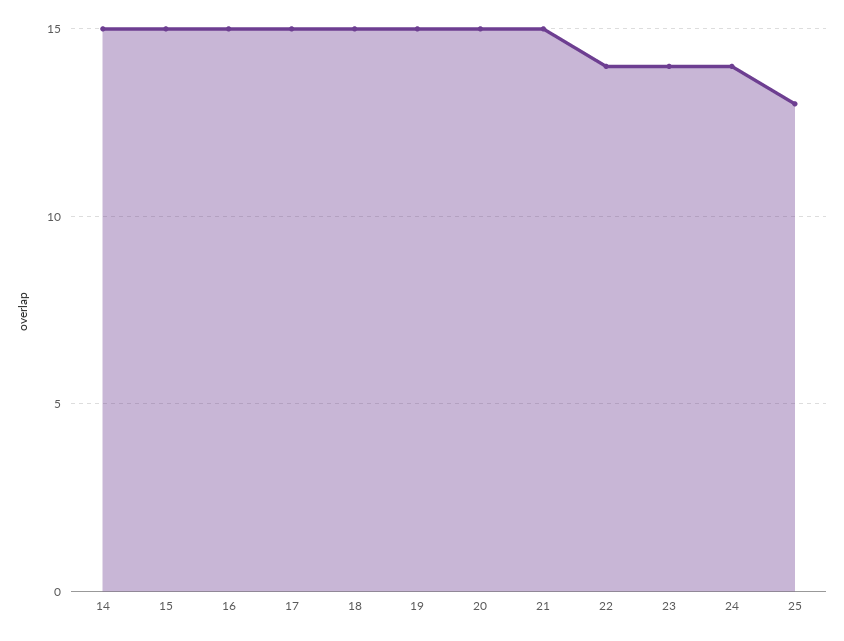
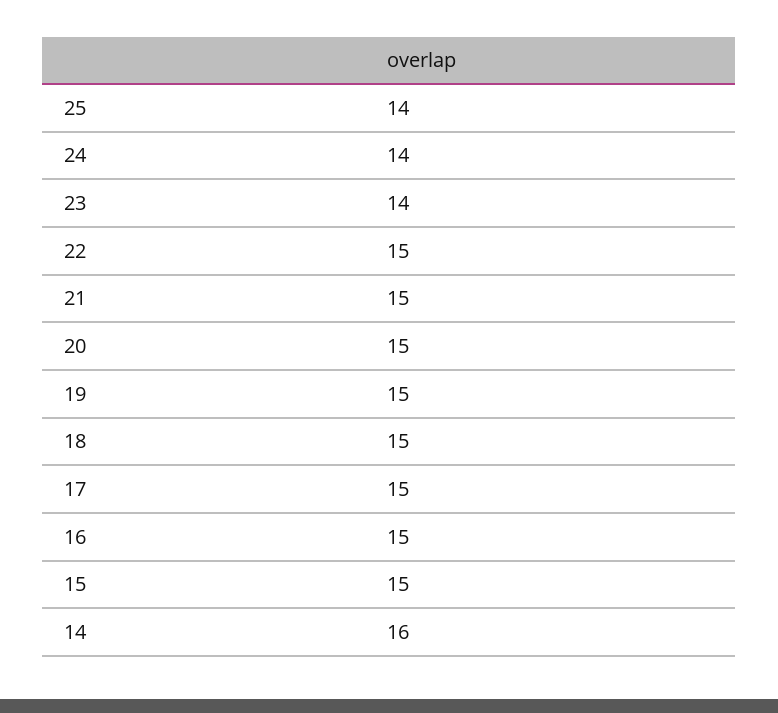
  {
-   "14": 15,
+   "14": 16,
    "15": 15,
    "16": 15,
    "17": 15,
    "18": 15,
    "19": 15,
    "20": 15,
    "21": 15,
-   "22": 14,
+   "22": 15,
    "23": 14,
    "24": 14,
-   "25": 13
+   "25": 14
  }

